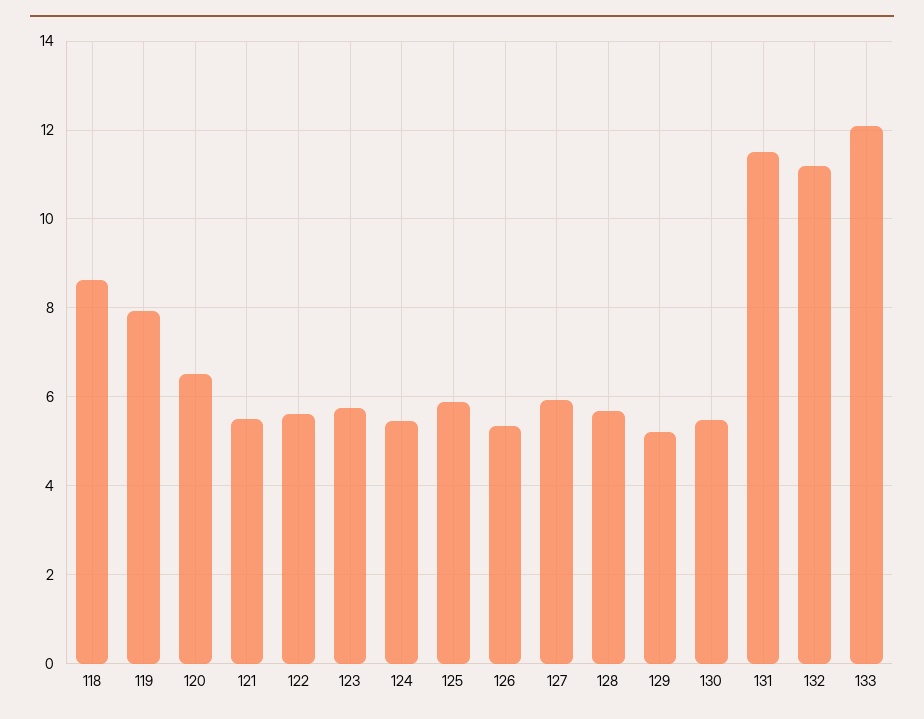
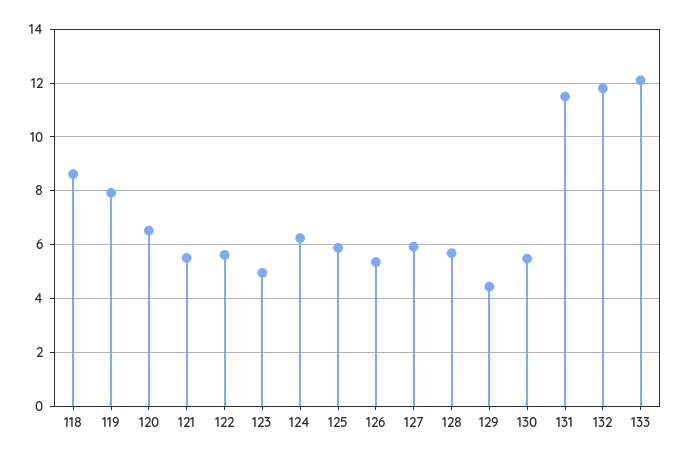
  {
    "118": 8.6,
    "119": 8,
    "120": 6.6,
    "121": 5.6,
    "122": 5.6,
-   "123": 5.8,
+   "123": 5,
-   "124": 5.4,
+   "124": 6.25,
    "125": 5.8,
    "126": 5.4,
    "127": 6,
    "128": 5.6,
-   "129": 5.2,
+   "129": 4.5,
    "130": 5.4,
    "131": 11.6,
-   "132": 11.2,
+   "132": 11.75,
    "133": 12.2
  }

